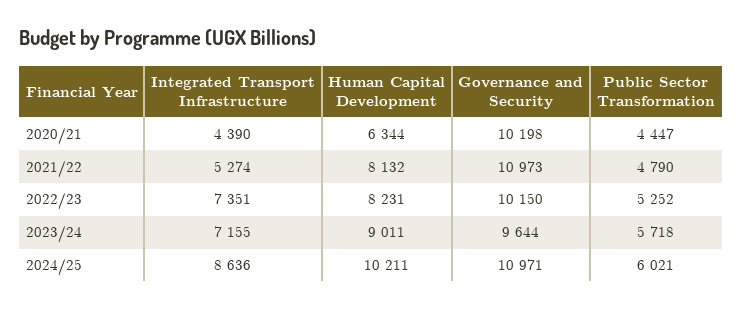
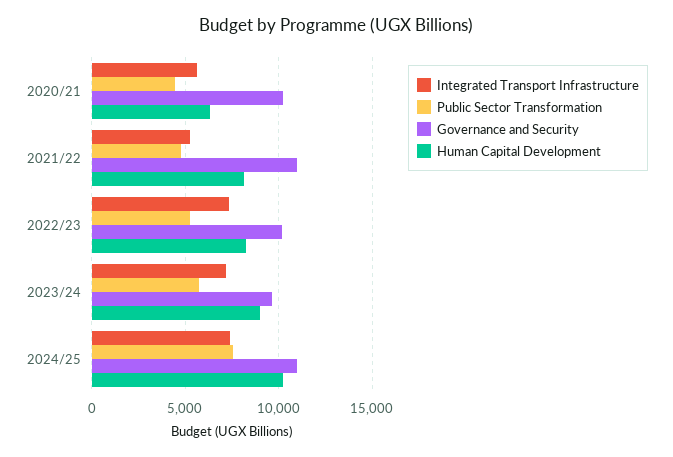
  {
    "Integrated Transport Infrastructure": {
-     "2020/21": 4390,
+     "2020/21": 5500,
      "2021/22": 5274,
      "2022/23": 7351,
      "2023/24": 7155,
-     "2024/25": 8636
+     "2024/25": 7500
    },
    "Human Capital Development": {
      "2020/21": 6344,
      "2021/22": 8132,
      "2022/23": 8231,
      "2023/24": 9011,
      "2024/25": 10211
    },
    "Governance and Security": {
      "2020/21": 10198,
      "2021/22": 10973,
      "2022/23": 10150,
      "2023/24": 9644,
      "2024/25": 10971
    },
    "Public Sector Transformation": {
      "2020/21": 4447,
      "2021/22": 4790,
      "2022/23": 5252,
      "2023/24": 5718,
-     "2024/25": 6021
+     "2024/25": 7500
    }
  }

